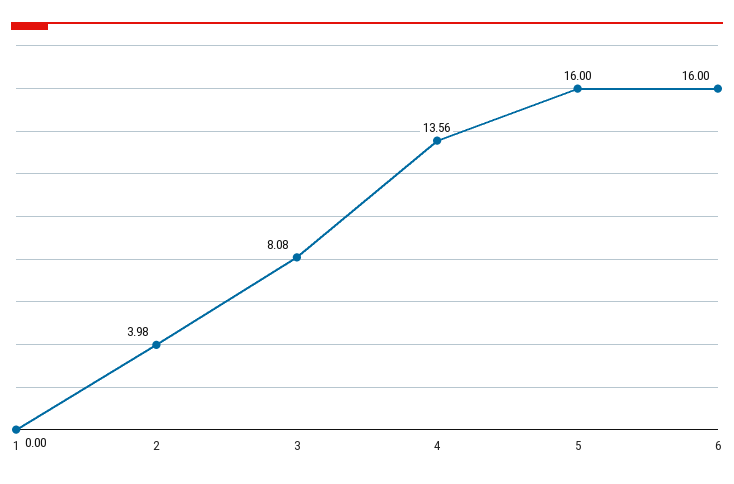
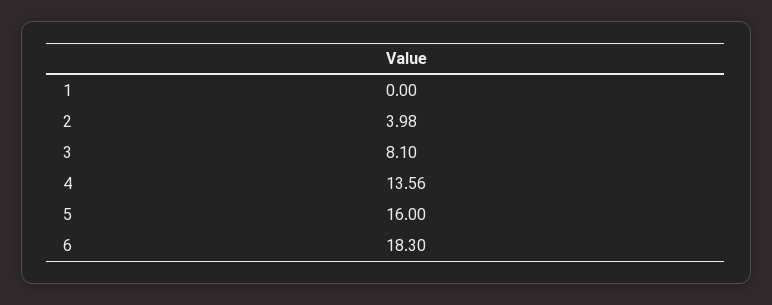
  {
    "1": 0,
    "2": 3.98,
-   "3": 8.08,
+   "3": 8.1,
    "4": 13.56,
    "5": 16,
-   "6": 16
+   "6": 18.3
  }

